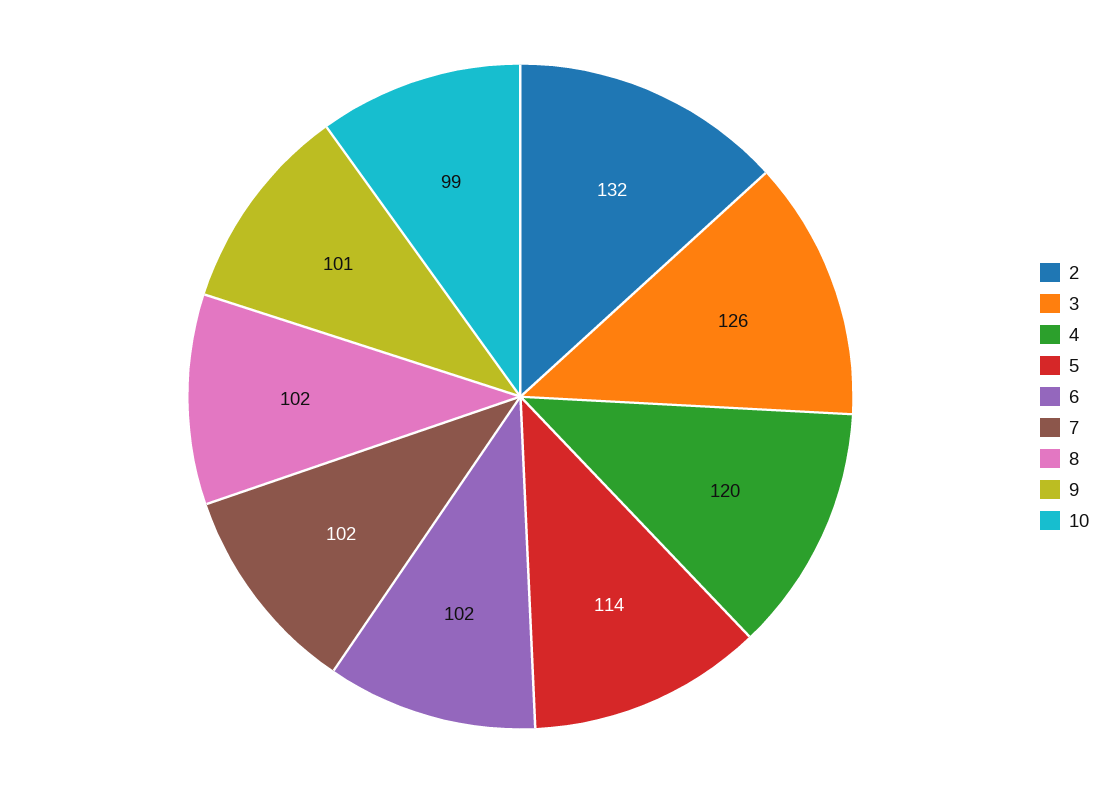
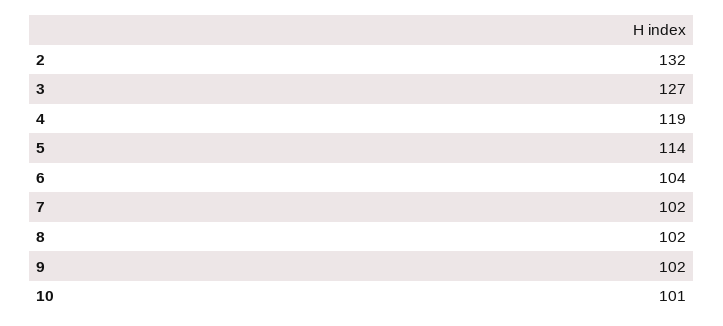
  {
    "2": 132,
-   "3": 126,
+   "3": 127,
-   "4": 120,
+   "4": 119,
    "5": 114,
-   "6": 102,
+   "6": 104,
    "7": 102,
    "8": 102,
-   "9": 101,
+   "9": 102,
-   "10": 99
+   "10": 101
  }

